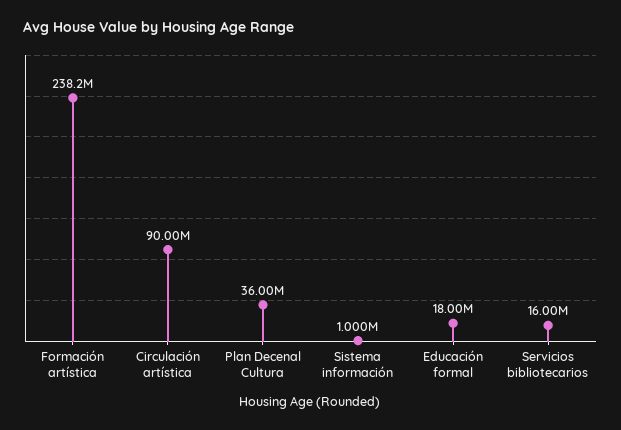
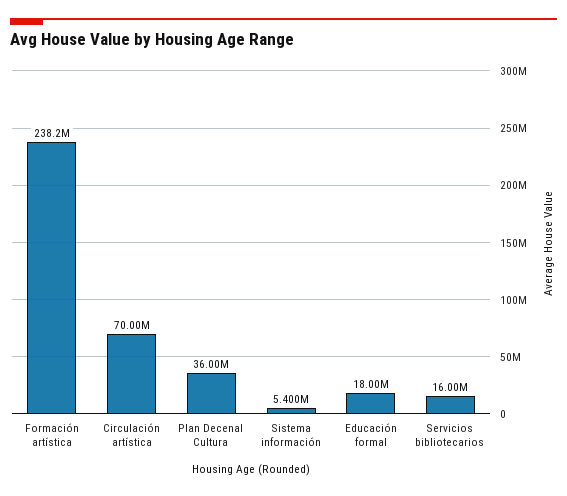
  {
    "Formación artística": 238200000,
-   "Circulación artística": 90000000,
+   "Circulación artística": 70000000,
    "Plan Decenal Cultura": 36000000,
-   "Sistema información": 1000000,
+   "Sistema información": 5400000,
    "Educación formal": 18000000,
    "Servicios bibliotecarios": 16000000
  }

